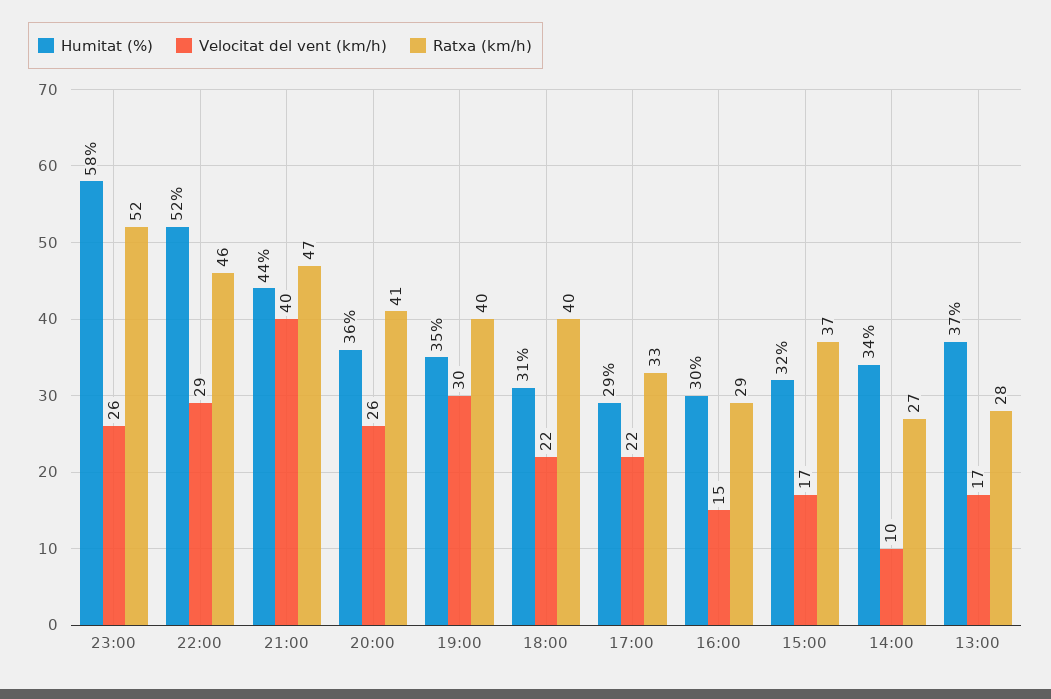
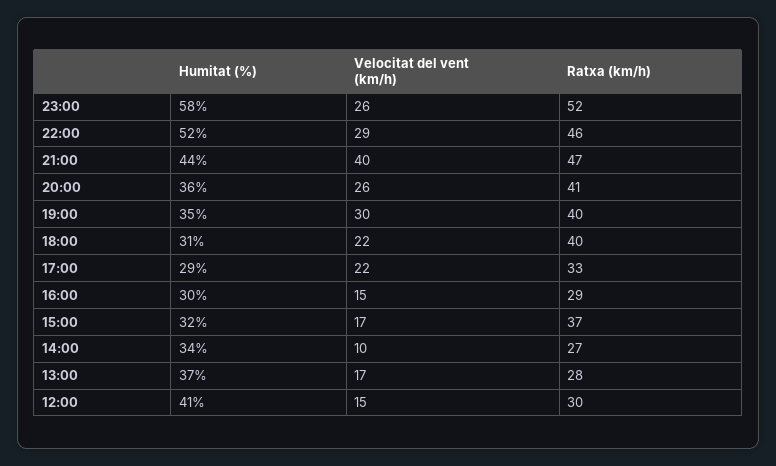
  {
    "Humitat (%)": {
      "23:00": 58,
      "22:00": 52,
      "21:00": 44,
      "20:00": 36,
      "19:00": 35,
      "18:00": 31,
      "17:00": 29,
      "16:00": 30,
      "15:00": 32,
      "14:00": 34,
-     "13:00": 37
+     "13:00": 37,
+     "12:00": 41
    },
    "Velocitat del vent (km/h)": {
      "23:00": 26,
      "22:00": 29,
      "21:00": 40,
      "20:00": 26,
      "19:00": 30,
      "18:00": 22,
      "17:00": 22,
      "16:00": 15,
      "15:00": 17,
      "14:00": 10,
-     "13:00": 17
+     "13:00": 17,
+     "12:00": 15
    },
    "Ratxa (km/h)": {
      "23:00": 52,
      "22:00": 46,
      "21:00": 47,
      "20:00": 41,
      "19:00": 40,
      "18:00": 40,
      "17:00": 33,
      "16:00": 29,
      "15:00": 37,
      "14:00": 27,
-     "13:00": 28
+     "13:00": 28,
+     "12:00": 30
    }
  }

